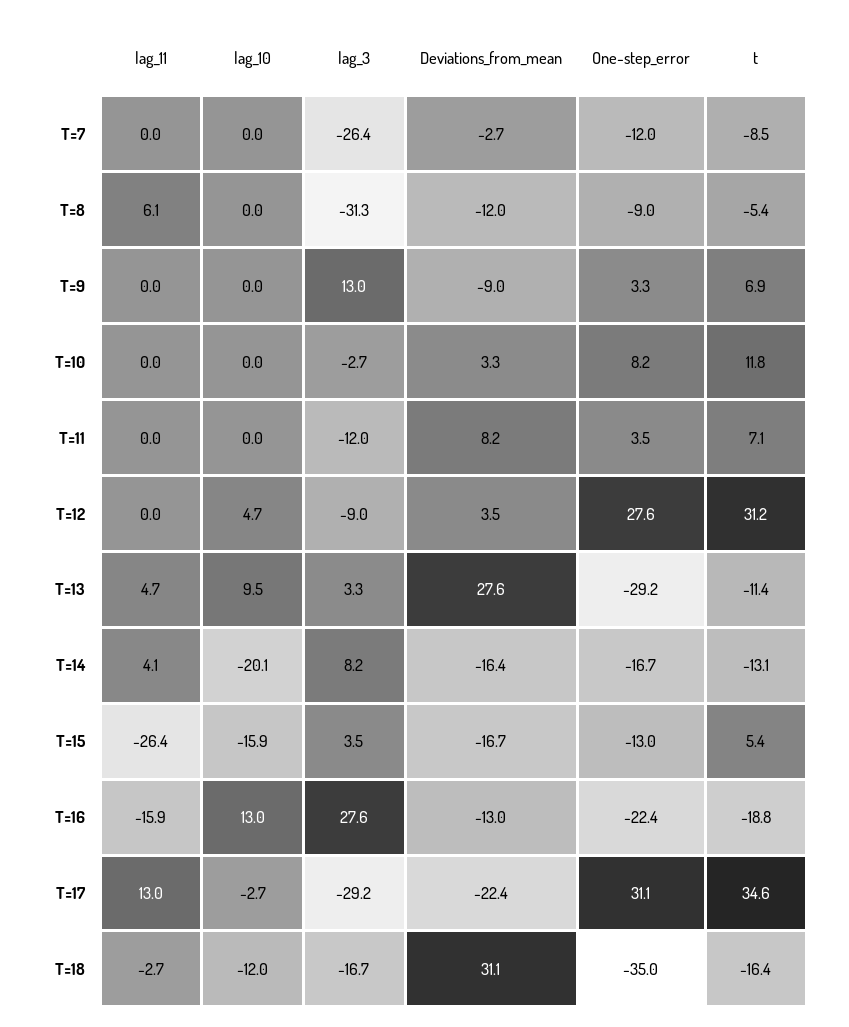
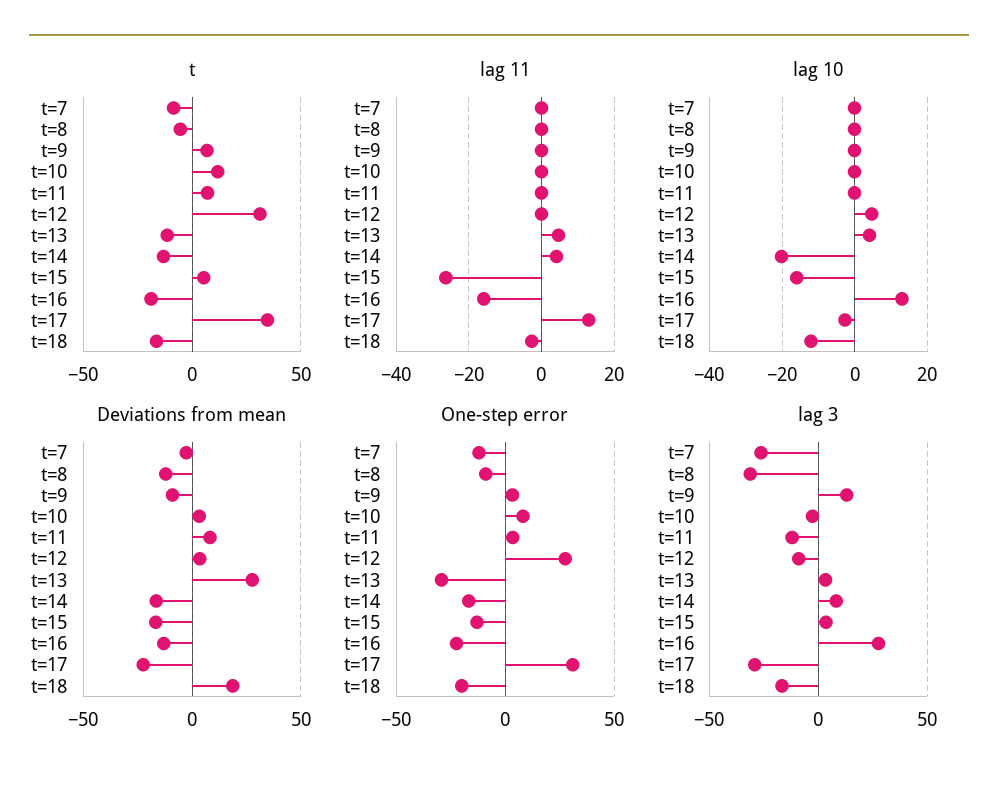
  {
    "lag_11": {
      "T=7": 0,
-     "T=8": 6.1,
+     "T=8": 0,
      "T=9": 0,
      "T=10": 0,
      "T=11": 0,
      "T=12": 0,
      "T=13": 4.7,
      "T=14": 4.1,
      "T=15": -26.4,
      "T=16": -15.9,
      "T=17": 13,
      "T=18": -2.7
    },
    "lag_10": {
      "T=7": 0,
      "T=8": 0,
      "T=9": 0,
      "T=10": 0,
      "T=11": 0,
      "T=12": 4.7,
-     "T=13": 9.5,
+     "T=13": 4,
      "T=14": -20.1,
      "T=15": -15.9,
      "T=16": 13,
      "T=17": -2.7,
      "T=18": -12
    },
    "lag_3": {
      "T=7": -26.4,
      "T=8": -31.3,
      "T=9": 13,
      "T=10": -2.7,
      "T=11": -12,
      "T=12": -9,
      "T=13": 3.3,
      "T=14": 8.2,
      "T=15": 3.5,
      "T=16": 27.6,
      "T=17": -29.2,
      "T=18": -16.7
    },
    "Deviations_from_mean": {
      "T=7": -2.7,
      "T=8": -12,
      "T=9": -9,
      "T=10": 3.3,
      "T=11": 8.2,
      "T=12": 3.5,
      "T=13": 27.6,
      "T=14": -16.4,
      "T=15": -16.7,
      "T=16": -13,
      "T=17": -22.4,
-     "T=18": 31.1
+     "T=18": 20
    },
    "One-step_error": {
      "T=7": -12,
      "T=8": -9,
      "T=9": 3.3,
      "T=10": 8.2,
      "T=11": 3.5,
      "T=12": 27.6,
      "T=13": -29.2,
      "T=14": -16.7,
      "T=15": -13,
      "T=16": -22.4,
      "T=17": 31.1,
-     "T=18": -35
+     "T=18": -20
    },
    "t": {
      "T=7": -8.5,
      "T=8": -5.4,
      "T=9": 6.9,
      "T=10": 11.8,
      "T=11": 7.1,
      "T=12": 31.2,
      "T=13": -11.4,
      "T=14": -13.1,
      "T=15": 5.4,
      "T=16": -18.8,
      "T=17": 34.6,
      "T=18": -16.4
    }
  }

